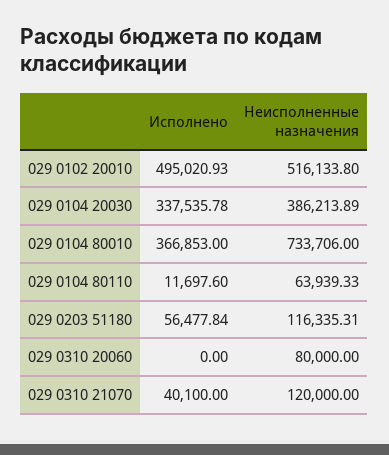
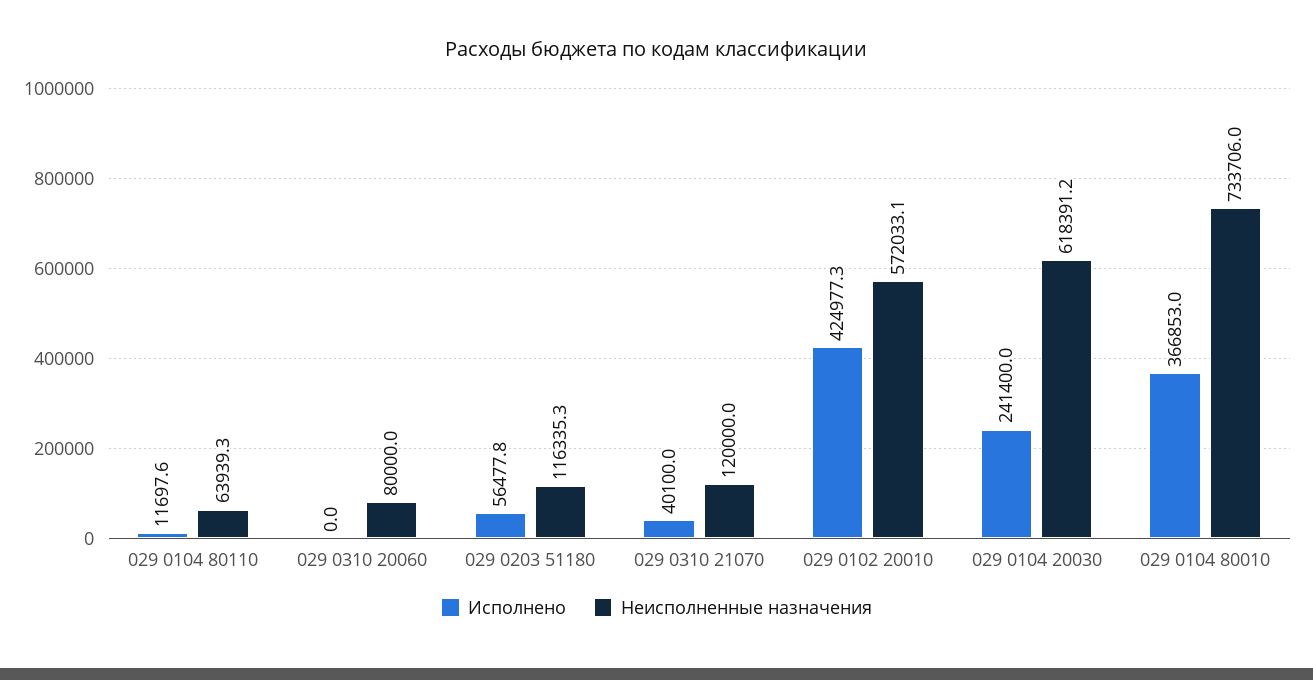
  {
    "Исполнено": {
-     "029 0102 20010": 495020.93,
+     "029 0102 20010": 424977.3,
-     "029 0104 20030": 337535.78,
+     "029 0104 20030": 241400,
      "029 0104 80010": 366853,
      "029 0104 80110": 11697.6,
      "029 0203 51180": 56477.84,
      "029 0310 20060": 0,
      "029 0310 21070": 40100
    },
    "Неисполненные назначения": {
-     "029 0102 20010": 516133.8,
+     "029 0102 20010": 572033.1,
-     "029 0104 20030": 386213.89,
+     "029 0104 20030": 618391.2,
      "029 0104 80010": 733706,
      "029 0104 80110": 63939.33,
      "029 0203 51180": 116335.31,
      "029 0310 20060": 80000,
      "029 0310 21070": 120000
    }
  }

